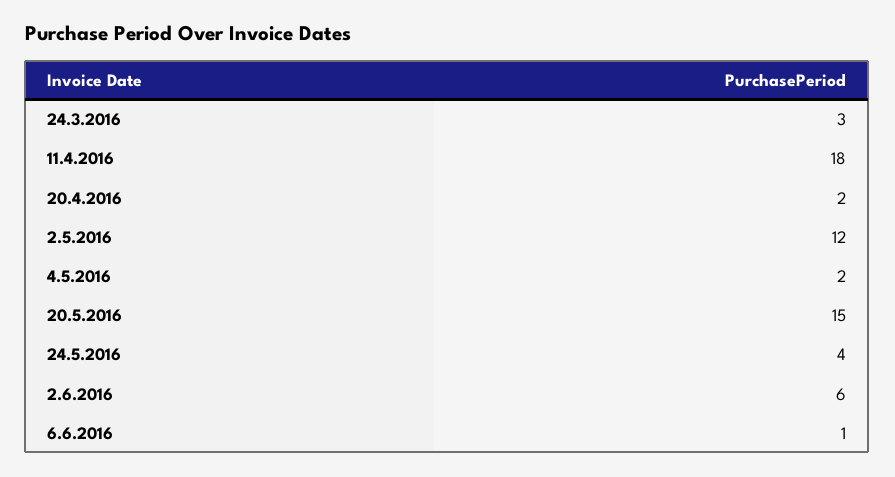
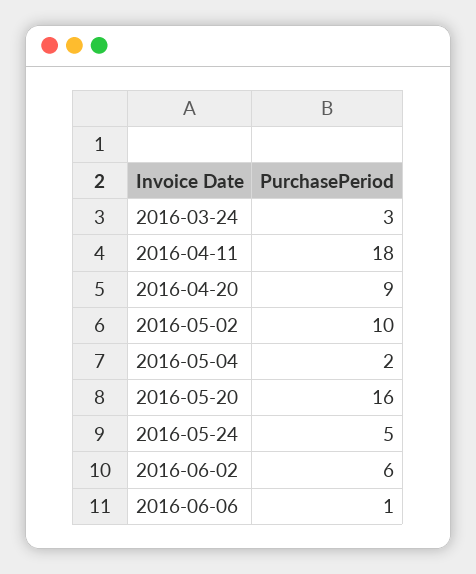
  {
    "24.3.2016": 3,
    "11.4.2016": 18,
-   "20.4.2016": 2,
+   "20.4.2016": 9,
-   "2.5.2016": 12,
+   "2.5.2016": 10,
    "4.5.2016": 2,
-   "20.5.2016": 15,
+   "20.5.2016": 16,
-   "24.5.2016": 4,
+   "24.5.2016": 5,
    "2.6.2016": 6,
    "6.6.2016": 1
  }

